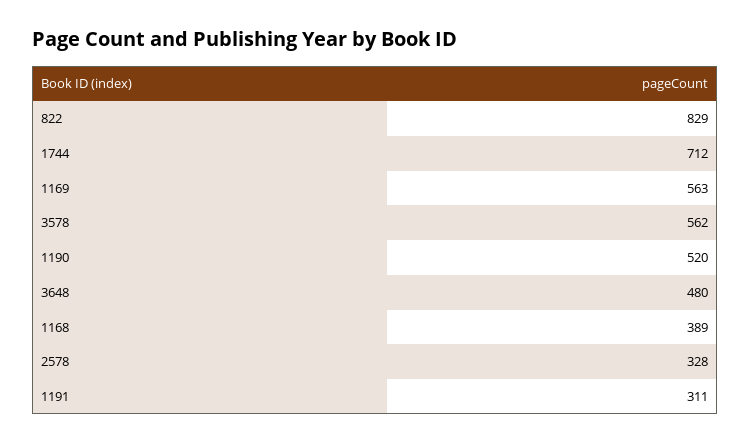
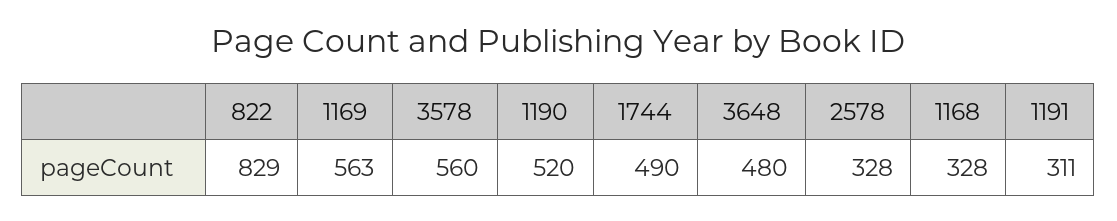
  {
    "822": 829,
-   "1744": 712,
+   "1744": 490,
    "1169": 563,
-   "3578": 562,
+   "3578": 560,
    "1190": 520,
    "3648": 480,
-   "1168": 389,
+   "1168": 328,
    "2578": 328,
    "1191": 311
  }

